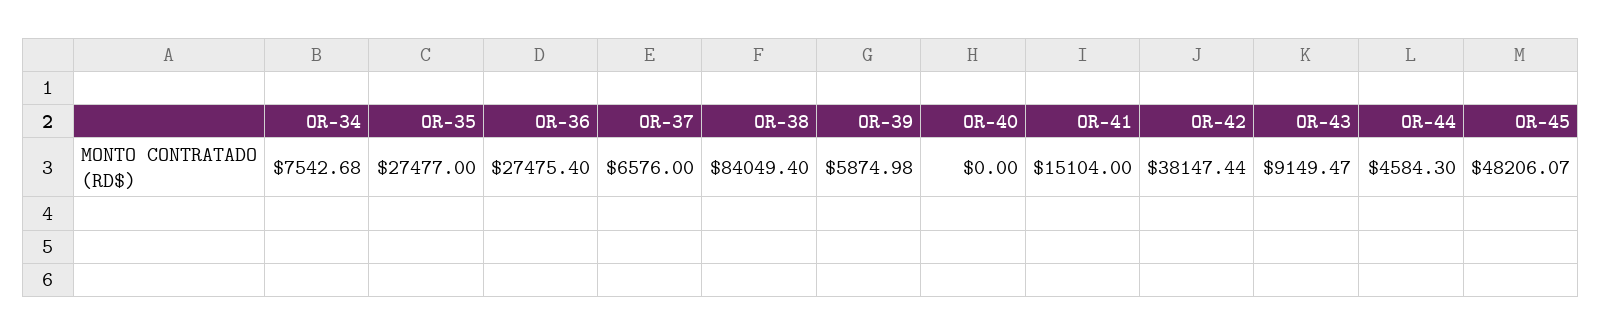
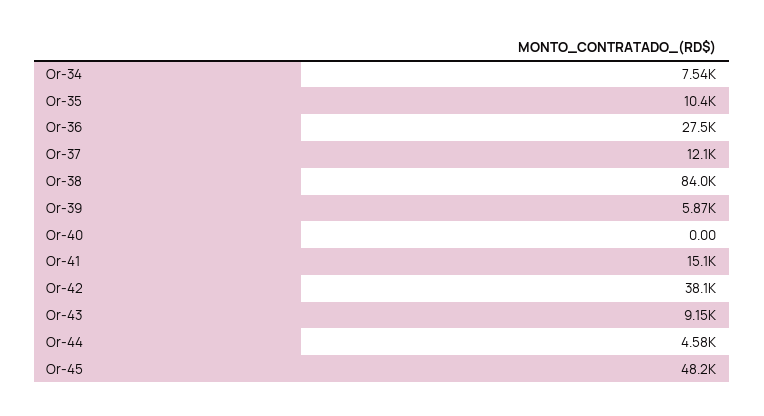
  {
    "OR-34": 7542.68,
-   "OR-35": 27477,
+   "OR-35": 10400,
    "OR-36": 27475.4,
-   "OR-37": 6576,
+   "OR-37": 12100,
    "OR-38": 84049.4,
    "OR-39": 5874.98,
    "OR-40": 0,
    "OR-41": 15104,
    "OR-42": 38147.44,
    "OR-43": 9149.47,
    "OR-44": 4584.3,
    "OR-45": 48206.07
  }

